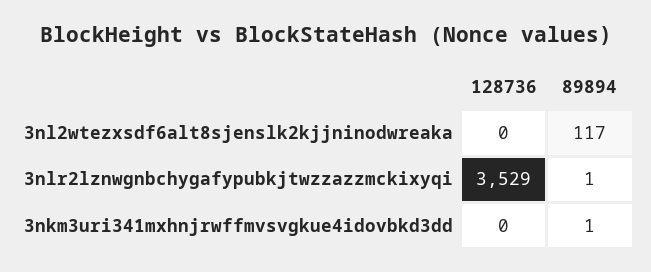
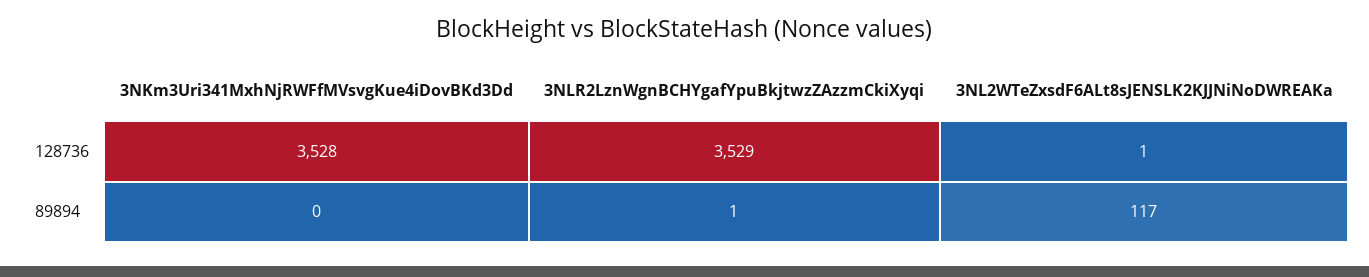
  {
    "128736": {
-     "3nl2wtezxsdf6alt8sjenslk2kjjninodwreaka": 0,
+     "3nl2wtezxsdf6alt8sjenslk2kjjninodwreaka": 1,
      "3nlr2lznwgnbchygafypubkjtwzzazzmckixyqi": 3529,
-     "3nkm3uri341mxhnjrwffmvsvgkue4idovbkd3dd": 0
+     "3nkm3uri341mxhnjrwffmvsvgkue4idovbkd3dd": 3528
    },
    "89894": {
      "3nl2wtezxsdf6alt8sjenslk2kjjninodwreaka": 117,
      "3nlr2lznwgnbchygafypubkjtwzzazzmckixyqi": 1,
-     "3nkm3uri341mxhnjrwffmvsvgkue4idovbkd3dd": 1
+     "3nkm3uri341mxhnjrwffmvsvgkue4idovbkd3dd": 0
    }
  }

